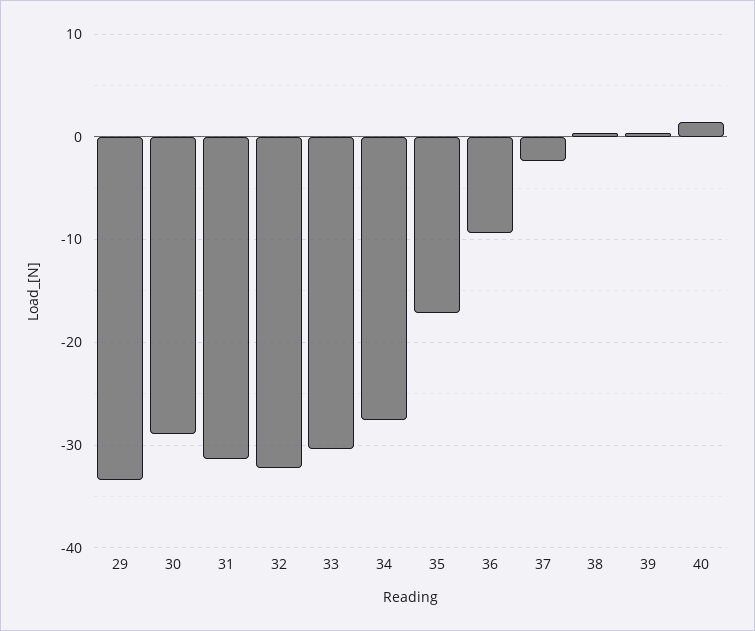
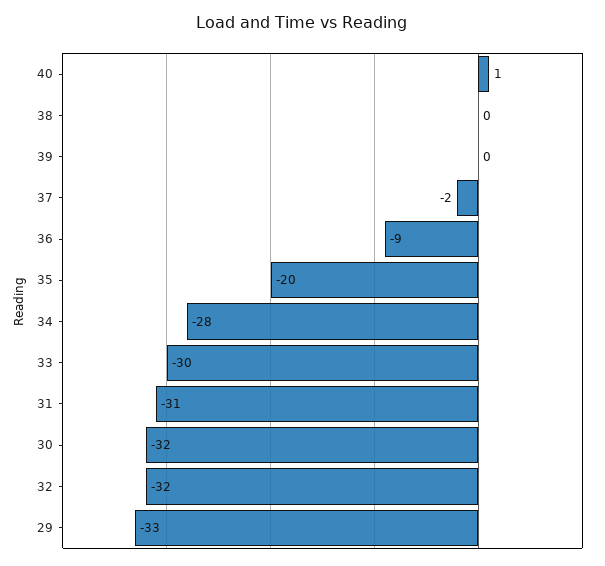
  {
    "29": -33,
-   "30": -29,
+   "30": -32,
    "31": -31,
    "32": -32,
    "33": -30,
    "34": -28,
-   "35": -17,
+   "35": -20,
    "36": -9,
    "37": -2,
    "38": 0,
    "39": 0,
    "40": 1
  }

